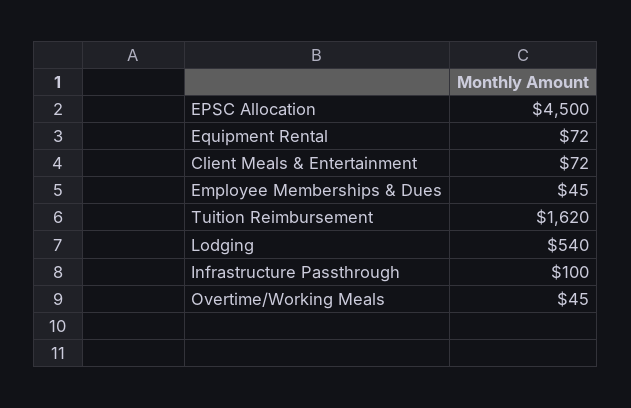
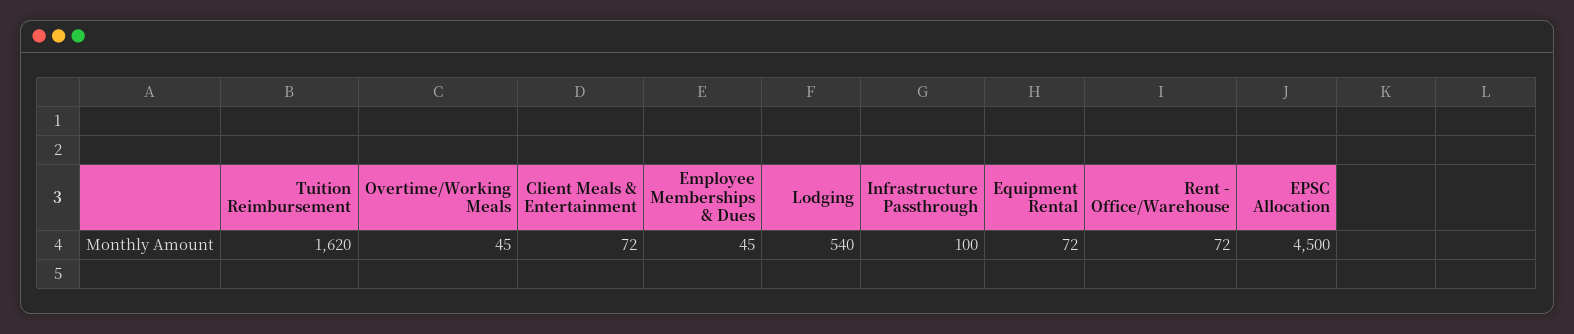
  {
    "EPSC Allocation": 4500,
    "Equipment Rental": 72,
    "Client Meals & Entertainment": 72,
    "Employee Memberships & Dues": 45,
    "Tuition Reimbursement": 1620,
    "Lodging": 540,
    "Infrastructure Passthrough": 100,
-   "Overtime/Working Meals": 45
+   "Overtime/Working Meals": 45,
+   "Rent - Office/Warehouse": 72
  }

